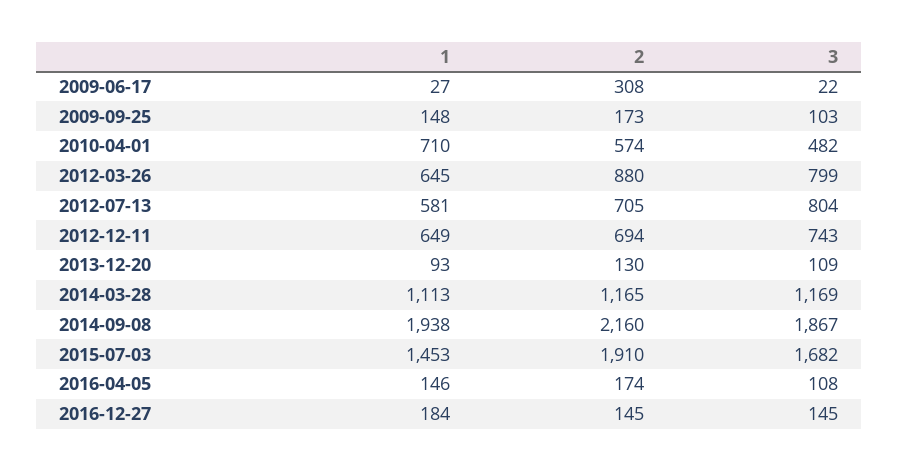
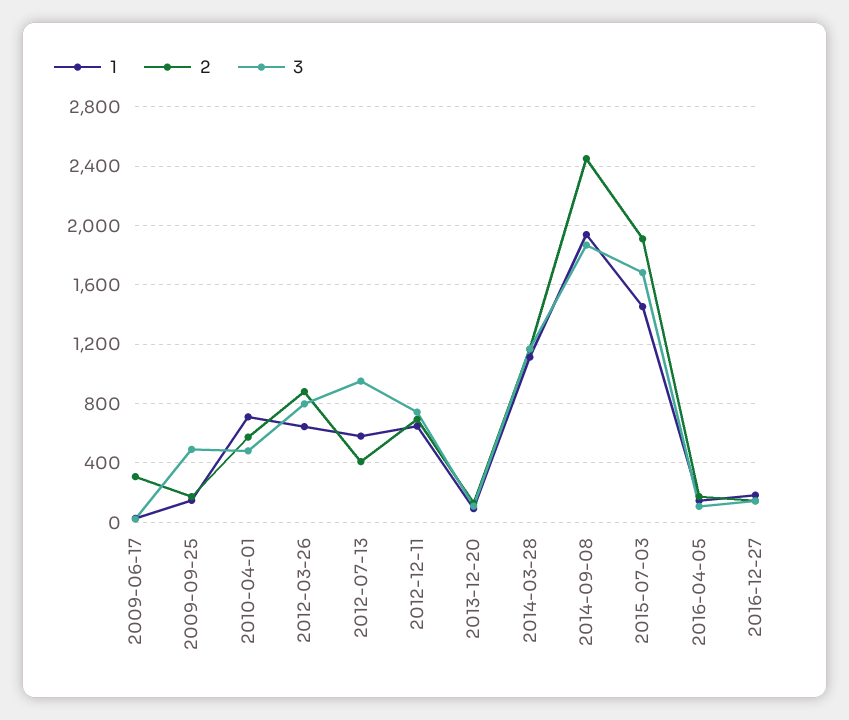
  {
    "1": {
      "2009-06-17": 27,
      "2009-09-25": 148,
      "2010-04-01": 710,
      "2012-03-26": 645,
      "2012-07-13": 581,
      "2012-12-11": 649,
      "2013-12-20": 93,
      "2014-03-28": 1113,
      "2014-09-08": 1938,
      "2015-07-03": 1453,
      "2016-04-05": 146,
      "2016-12-27": 184
    },
    "2": {
      "2009-06-17": 308,
      "2009-09-25": 173,
      "2010-04-01": 574,
      "2012-03-26": 880,
-     "2012-07-13": 705,
+     "2012-07-13": 400,
      "2012-12-11": 694,
      "2013-12-20": 130,
      "2014-03-28": 1165,
-     "2014-09-08": 2160,
+     "2014-09-08": 2450,
      "2015-07-03": 1910,
      "2016-04-05": 174,
      "2016-12-27": 145
    },
    "3": {
      "2009-06-17": 22,
-     "2009-09-25": 103,
+     "2009-09-25": 500,
      "2010-04-01": 482,
      "2012-03-26": 799,
-     "2012-07-13": 804,
+     "2012-07-13": 950,
      "2012-12-11": 743,
      "2013-12-20": 109,
      "2014-03-28": 1169,
      "2014-09-08": 1867,
      "2015-07-03": 1682,
      "2016-04-05": 108,
      "2016-12-27": 145
    }
  }

